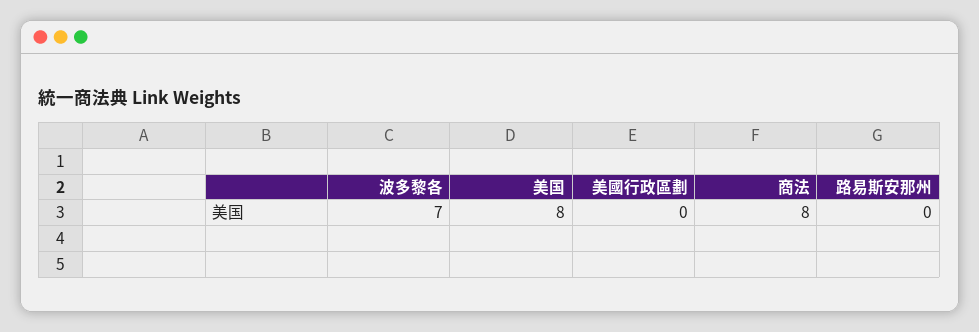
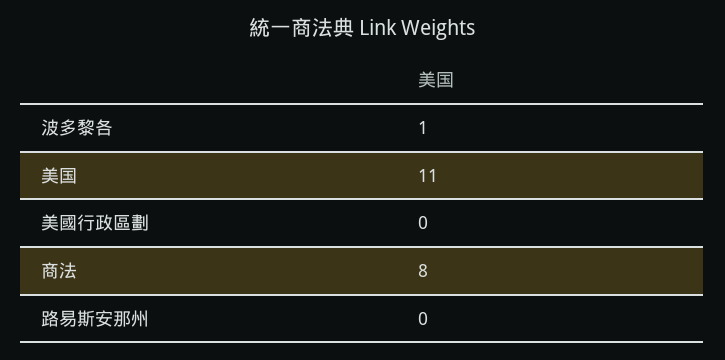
  {
-   "波多黎各": 7,
+   "波多黎各": 1,
-   "美国": 8,
+   "美国": 11,
    "美國行政區劃": 0,
    "商法": 8,
    "路易斯安那州": 0
  }

